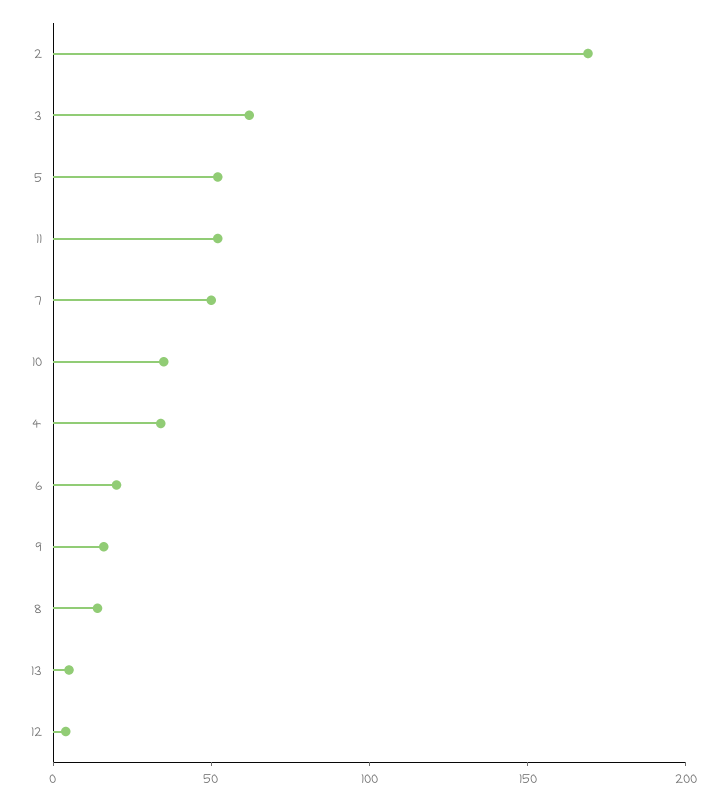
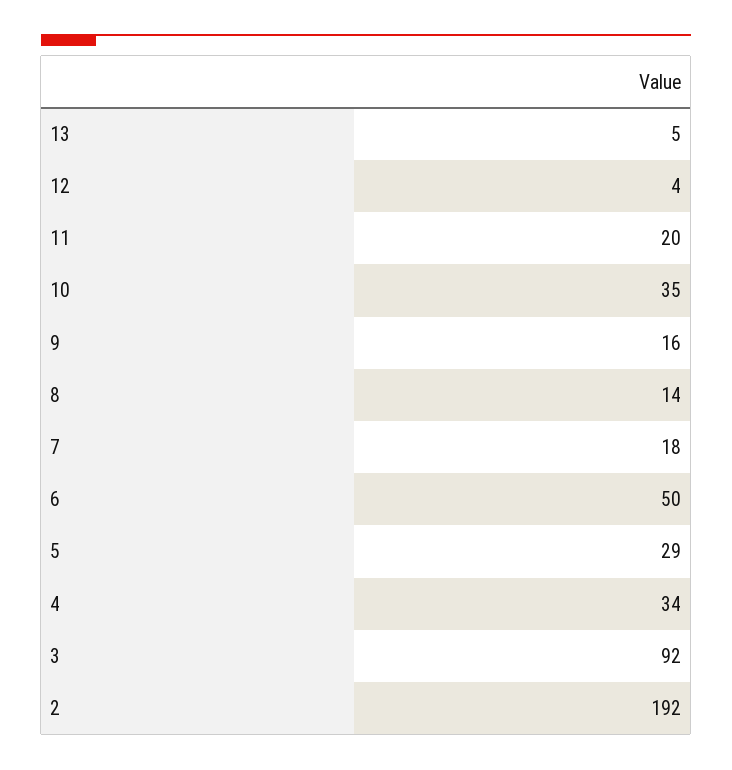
  {
-   "2": 170,
+   "2": 192,
-   "3": 60,
+   "3": 92,
-   "5": 50,
+   "5": 29,
-   "11": 50,
+   "11": 20,
-   "7": 50,
+   "7": 18,
    "10": 35,
    "4": 34,
-   "6": 20,
+   "6": 50,
    "9": 16,
    "8": 14,
    "13": 5,
    "12": 4
  }

